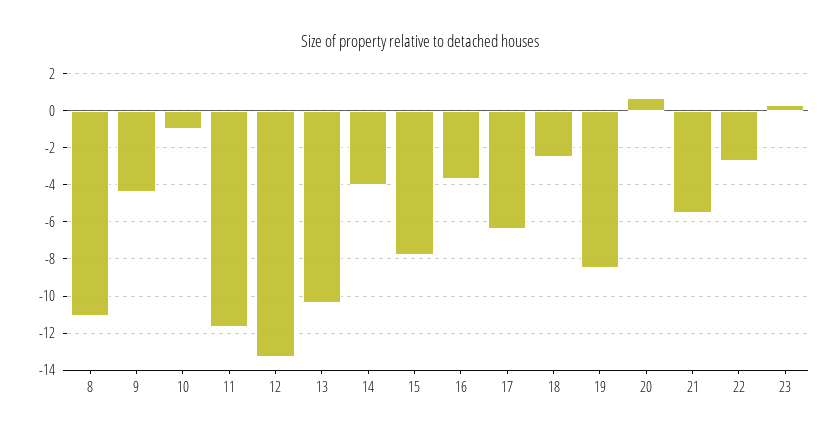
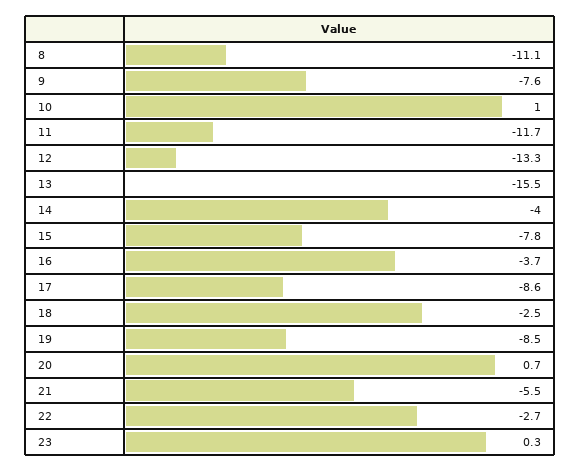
  {
    "8": -11.1,
-   "9": -4.5,
+   "9": -7.6,
-   "10": -1,
+   "10": 1,
    "11": -11.7,
    "12": -13.3,
-   "13": -10.5,
+   "13": -15.5,
    "14": -4,
    "15": -7.8,
    "16": -3.7,
-   "17": -6.5,
+   "17": -8.6,
    "18": -2.5,
    "19": -8.5,
    "20": 0.7,
    "21": -5.5,
    "22": -2.7,
    "23": 0.3
  }

